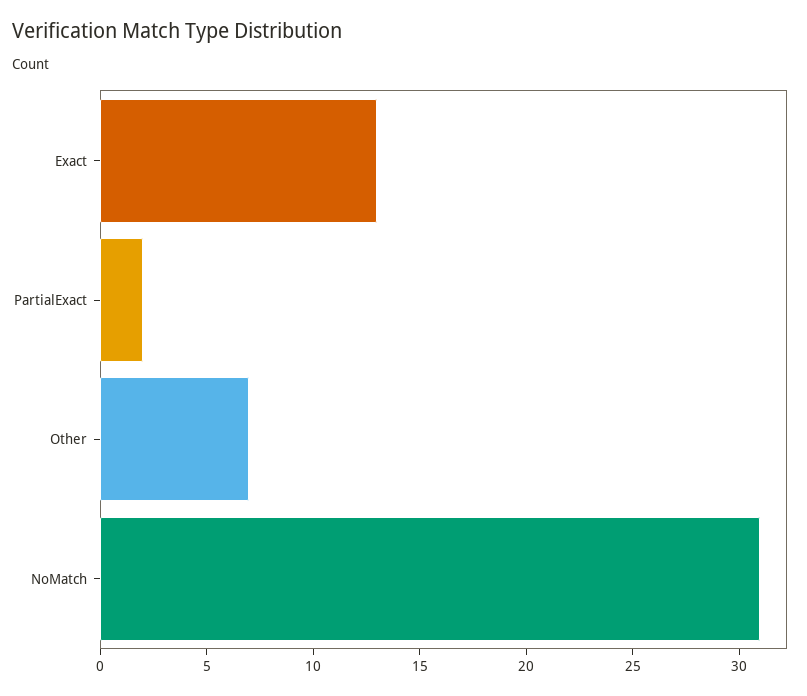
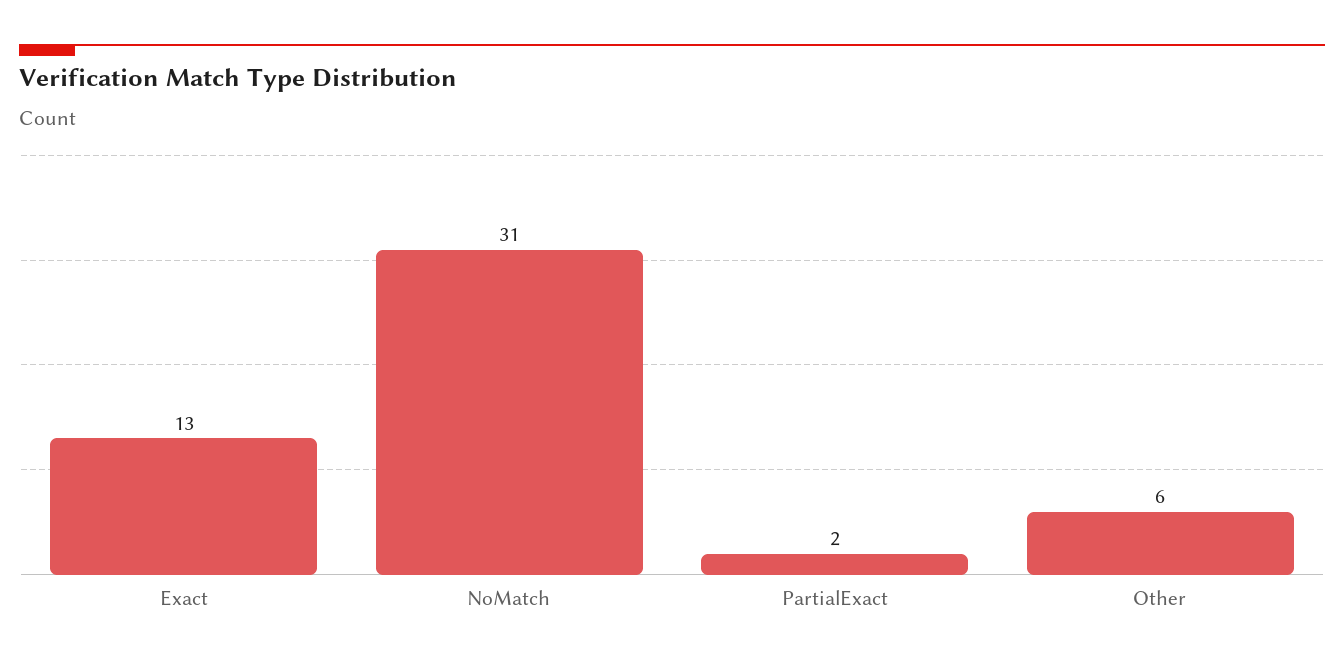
  {
    "Exact": 13,
    "PartialExact": 2,
-   "Other": 7,
+   "Other": 6,
    "NoMatch": 31
  }

